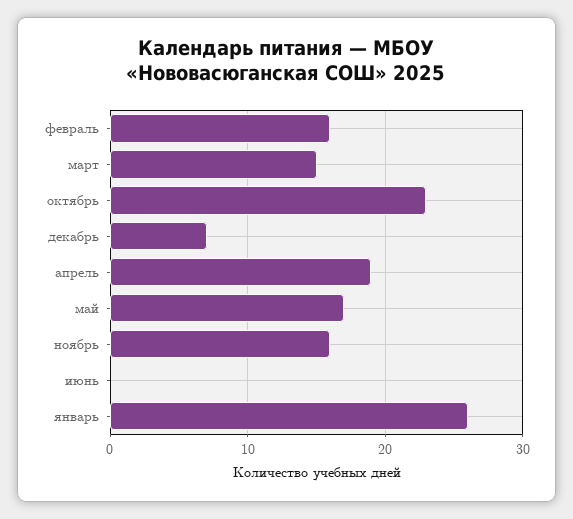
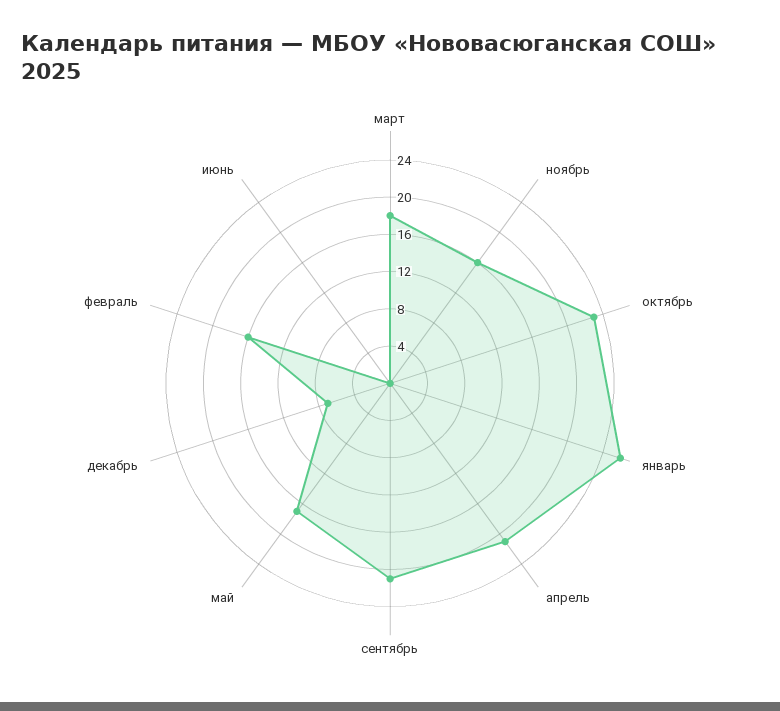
  {
    "февраль": 16,
-   "март": 15,
+   "март": 18,
    "октябрь": 23,
    "декабрь": 7,
-   "апрель": 19,
+   "апрель": 21,
    "май": 17,
    "ноябрь": 16,
    "июнь": 0,
-   "январь": 26
+   "январь": 26,
+   "сентябрь": 21
  }

